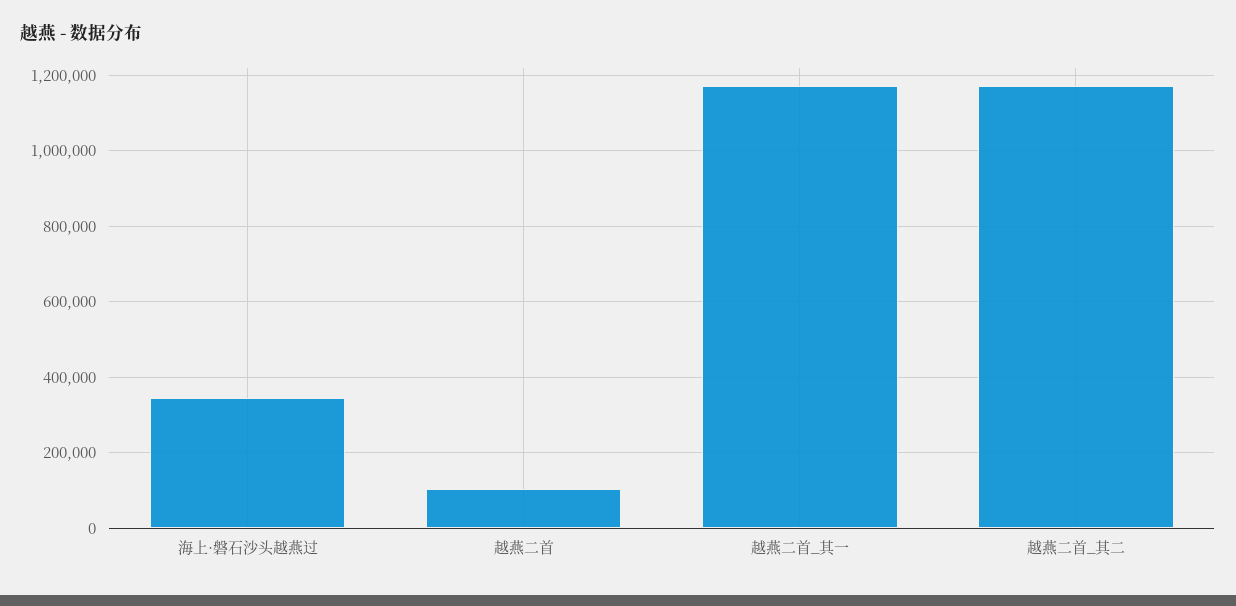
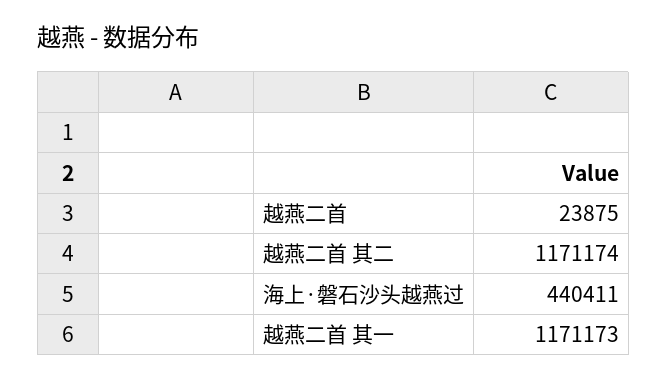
  {
-   "海上·磐石沙头越燕过": 340000,
+   "海上·磐石沙头越燕过": 440411,
-   "越燕二首": 100000,
+   "越燕二首": 23875,
    "越燕二首_其一": 1171173,
    "越燕二首_其二": 1171174
  }

